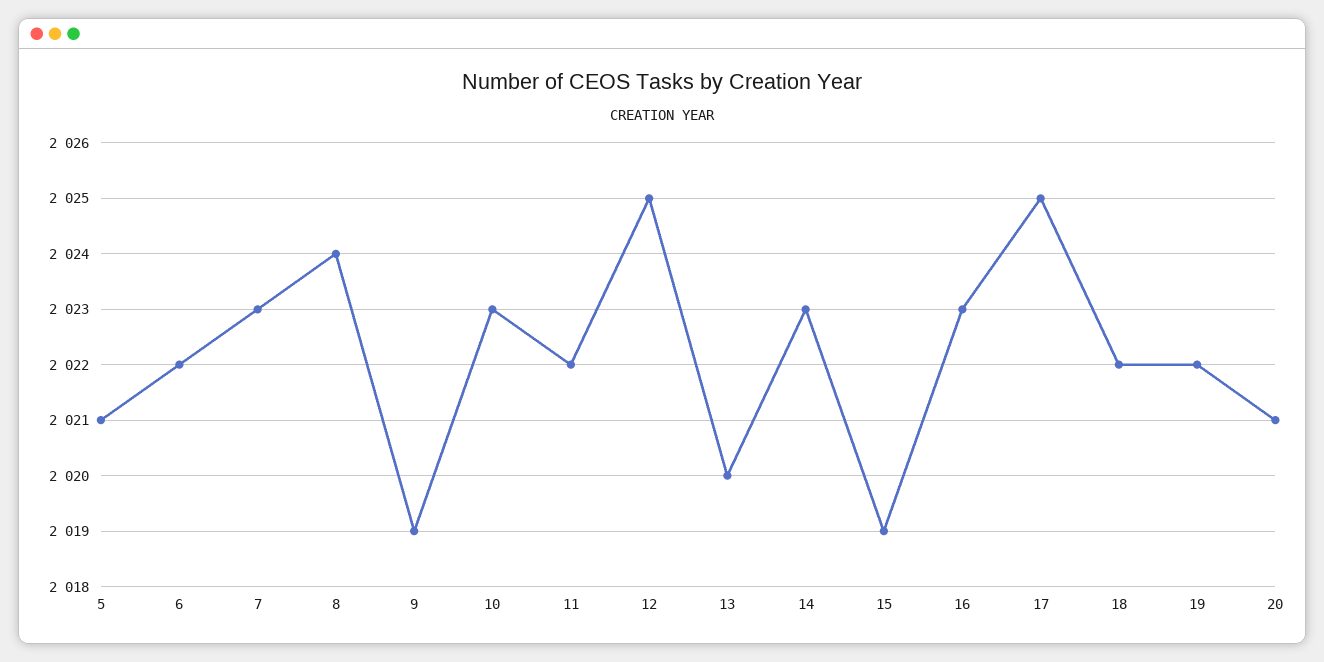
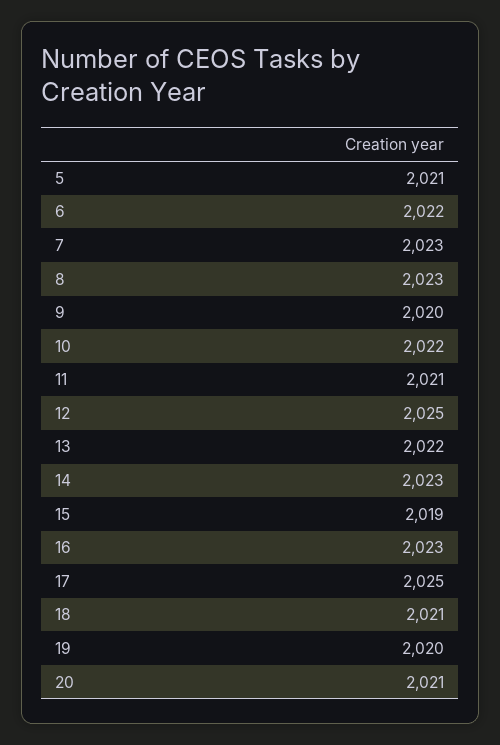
  {
    "5": 2021,
    "6": 2022,
    "7": 2023,
-   "8": 2024,
+   "8": 2023,
-   "9": 2019,
+   "9": 2020,
-   "10": 2023,
+   "10": 2022,
-   "11": 2022,
+   "11": 2021,
    "12": 2025,
-   "13": 2020,
+   "13": 2022,
    "14": 2023,
    "15": 2019,
    "16": 2023,
    "17": 2025,
-   "18": 2022,
+   "18": 2021,
-   "19": 2022,
+   "19": 2020,
    "20": 2021
  }

